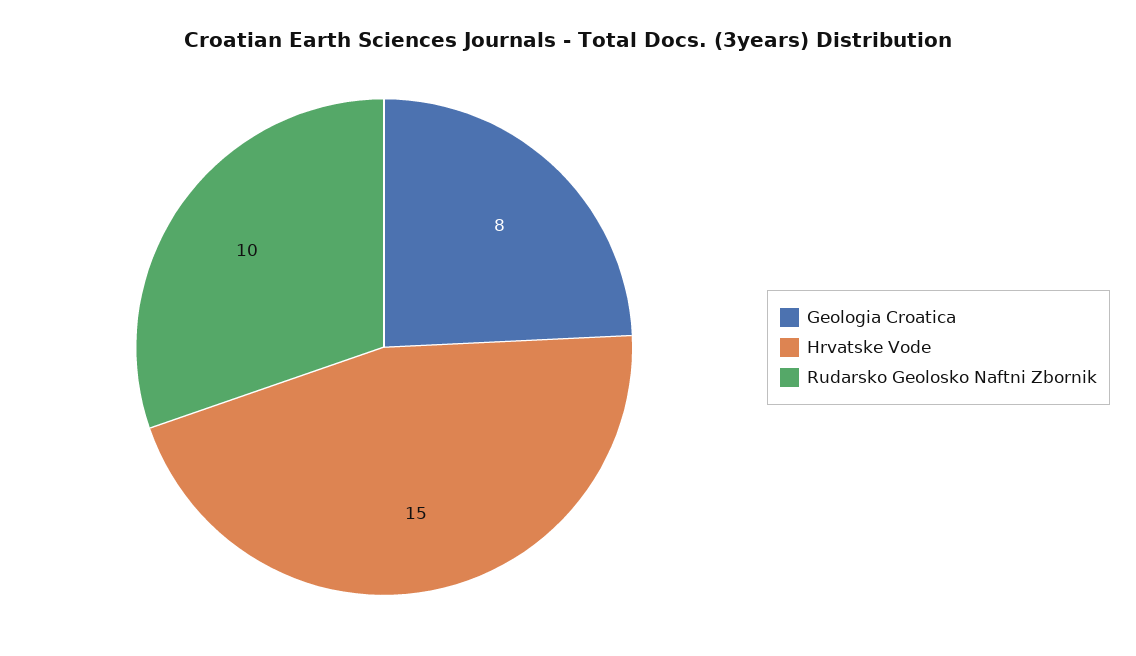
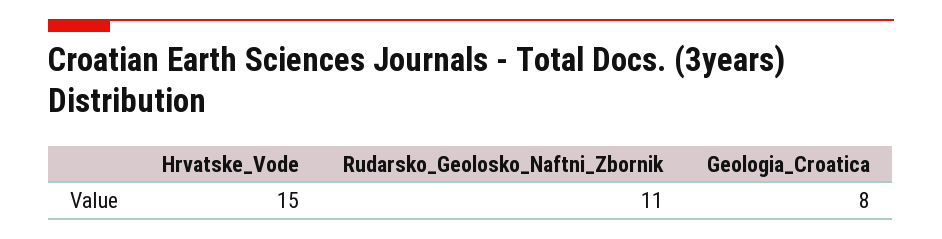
  {
    "Geologia Croatica": 8,
    "Hrvatske Vode": 15,
-   "Rudarsko Geolosko Naftni Zbornik": 10
+   "Rudarsko Geolosko Naftni Zbornik": 11
  }

